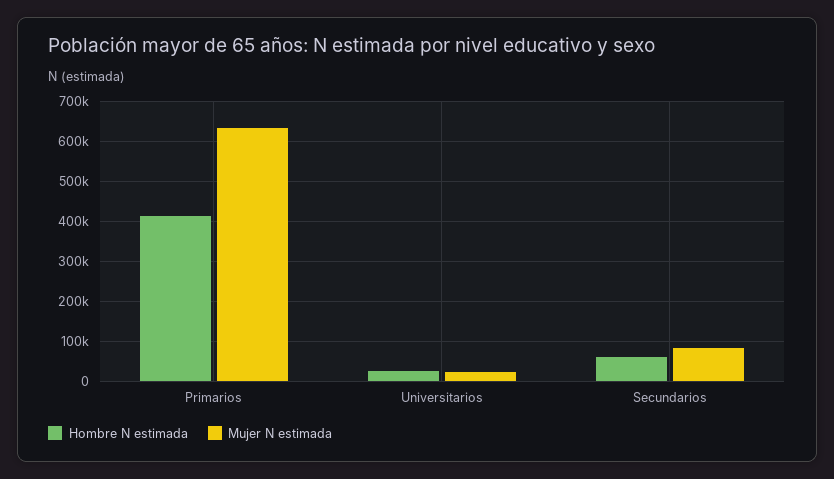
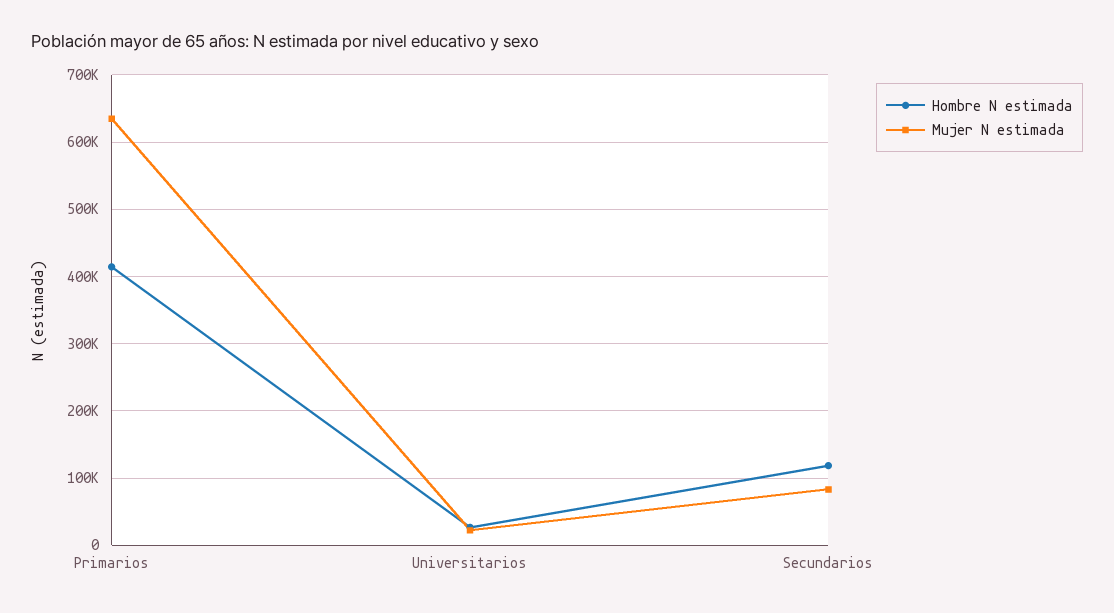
  {
    "Hombre N estimada": {
      "Primarios": 410000,
      "Universitarios": 30000,
-     "Secundarios": 60000
+     "Secundarios": 120000
    },
    "Mujer N estimada": {
      "Primarios": 630000,
      "Universitarios": 20000,
      "Secundarios": 80000
    }
  }

